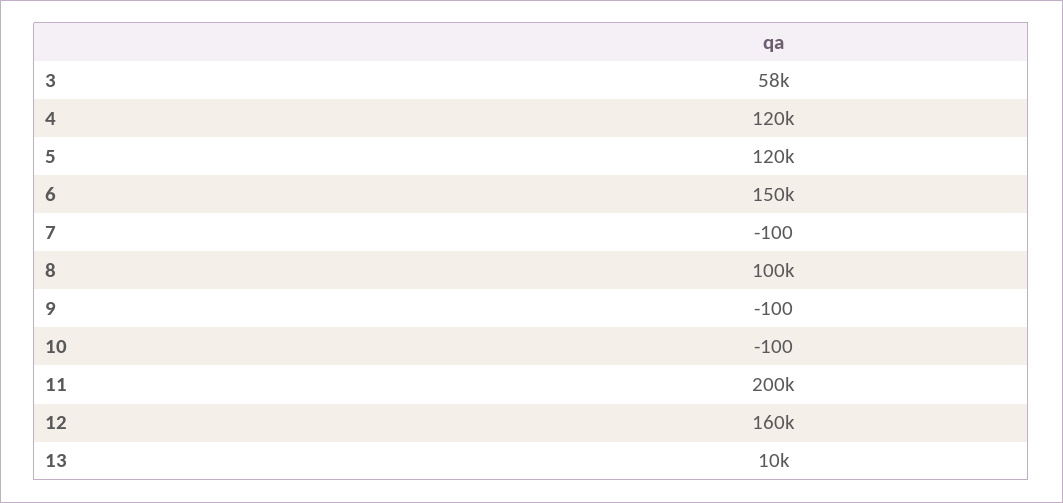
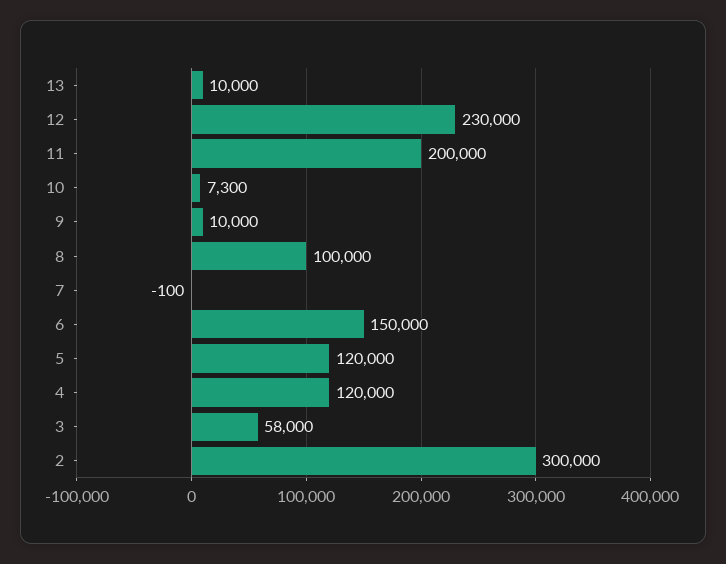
  {
    "3": 58000,
    "4": 120000,
    "5": 120000,
    "6": 150000,
    "7": -100,
    "8": 100000,
-   "9": -100,
+   "9": 10000,
-   "10": -100,
+   "10": 7300,
    "11": 200000,
-   "12": 160000,
+   "12": 230000,
-   "13": 10000
+   "13": 10000,
+   "2": 300000
  }

